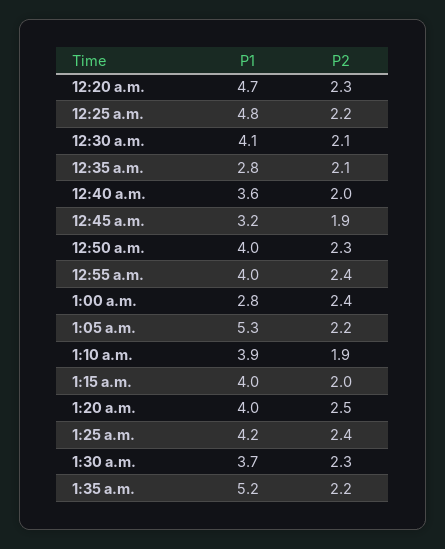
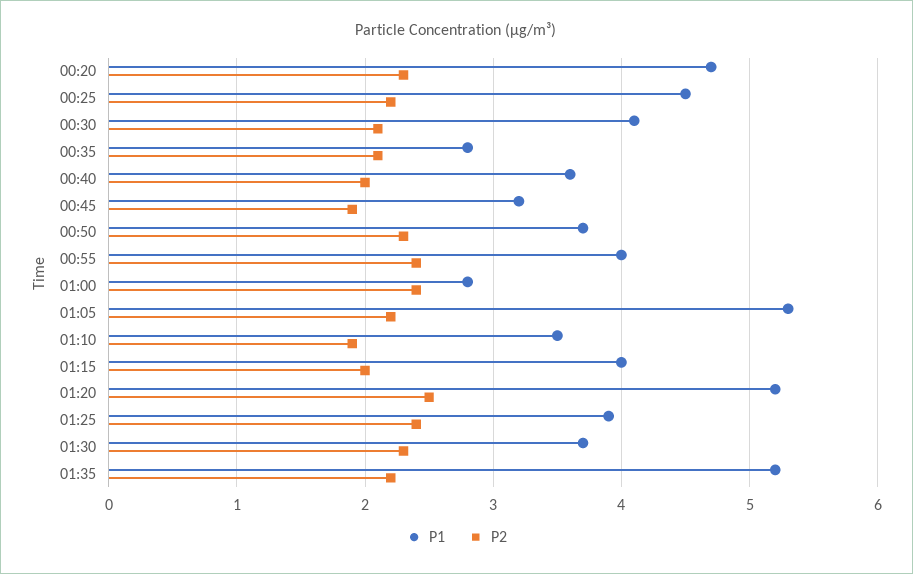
  {
    "P1": {
      "12:20 a.m.": 4.7,
-     "12:25 a.m.": 4.8,
+     "12:25 a.m.": 4.5,
      "12:30 a.m.": 4.1,
      "12:35 a.m.": 2.8,
      "12:40 a.m.": 3.6,
      "12:45 a.m.": 3.2,
-     "12:50 a.m.": 4,
+     "12:50 a.m.": 3.7,
      "12:55 a.m.": 4,
      "1:00 a.m.": 2.8,
      "1:05 a.m.": 5.3,
-     "1:10 a.m.": 3.9,
+     "1:10 a.m.": 3.5,
      "1:15 a.m.": 4,
-     "1:20 a.m.": 4,
+     "1:20 a.m.": 5.2,
-     "1:25 a.m.": 4.2,
+     "1:25 a.m.": 3.9,
      "1:30 a.m.": 3.7,
      "1:35 a.m.": 5.2
    },
    "P2": {
      "12:20 a.m.": 2.3,
      "12:25 a.m.": 2.2,
      "12:30 a.m.": 2.1,
      "12:35 a.m.": 2.1,
      "12:40 a.m.": 2,
      "12:45 a.m.": 1.9,
      "12:50 a.m.": 2.3,
      "12:55 a.m.": 2.4,
      "1:00 a.m.": 2.4,
      "1:05 a.m.": 2.2,
      "1:10 a.m.": 1.9,
      "1:15 a.m.": 2,
      "1:20 a.m.": 2.5,
      "1:25 a.m.": 2.4,
      "1:30 a.m.": 2.3,
      "1:35 a.m.": 2.2
    }
  }

